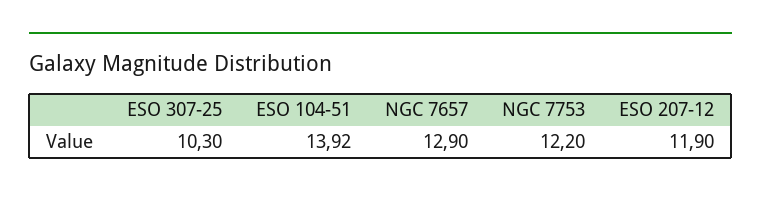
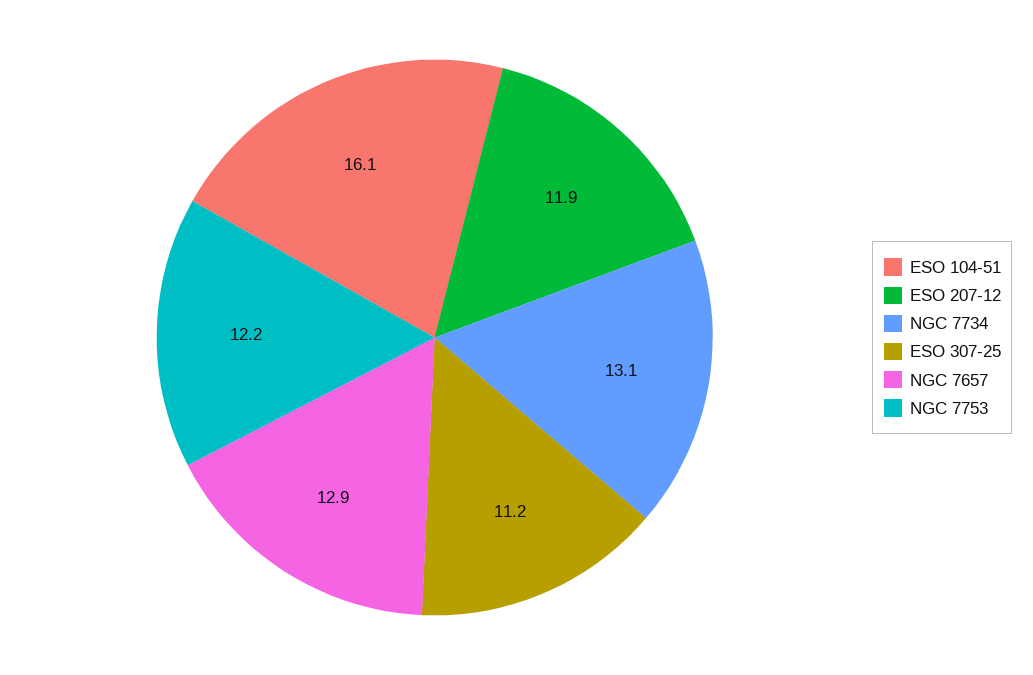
  {
-   "ESO 307-25": 10.3,
+   "ESO 307-25": 11.2,
-   "ESO 104-51": 13.92,
+   "ESO 104-51": 16.1,
    "NGC 7657": 12.9,
    "NGC 7753": 12.2,
-   "ESO 207-12": 11.9
+   "ESO 207-12": 11.9,
+   "NGC 7734": 13.1
  }

